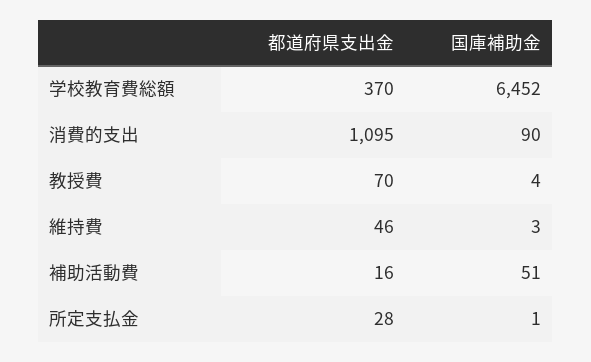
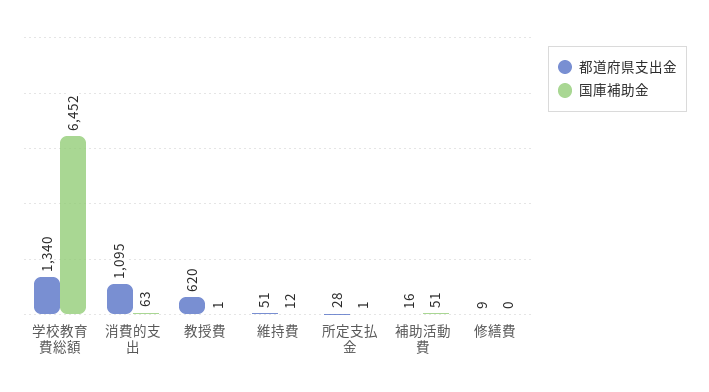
  {
    "都道府県支出金": {
-     "学校教育費総額": 370,
+     "学校教育費総額": 1340,
      "消費的支出": 1095,
-     "教授費": 70,
+     "教授費": 620,
-     "維持費": 46,
+     "維持費": 51,
      "補助活動費": 16,
-     "所定支払金": 28
+     "所定支払金": 28,
+     "修繕費": 9
    },
    "国庫補助金": {
      "学校教育費総額": 6452,
-     "消費的支出": 90,
+     "消費的支出": 63,
-     "教授費": 4,
+     "教授費": 1,
-     "維持費": 3,
+     "維持費": 12,
      "補助活動費": 51,
-     "所定支払金": 1
+     "所定支払金": 1,
+     "修繕費": 0
    }
  }

